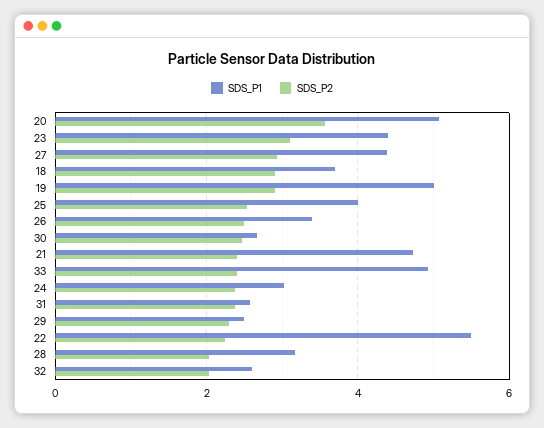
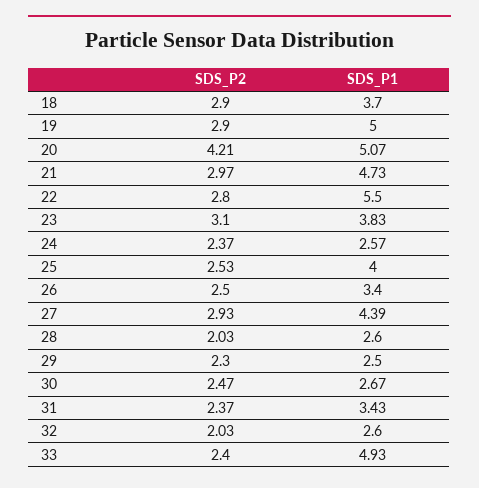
  {
    "SDS_P1": {
      "20": 5.07,
-     "23": 4.4,
+     "23": 3.83,
      "27": 4.39,
      "18": 3.7,
      "19": 5,
      "25": 4,
      "26": 3.4,
      "30": 2.67,
      "21": 4.73,
      "33": 4.93,
-     "24": 3,
+     "24": 2.57,
-     "31": 2.6,
+     "31": 3.43,
      "29": 2.5,
      "22": 5.5,
-     "28": 3.2,
+     "28": 2.6,
      "32": 2.6
    },
    "SDS_P2": {
-     "20": 3.6,
+     "20": 4.21,
      "23": 3.1,
      "27": 2.93,
      "18": 2.9,
      "19": 2.9,
      "25": 2.53,
      "26": 2.5,
      "30": 2.47,
-     "21": 2.4,
+     "21": 2.97,
      "33": 2.4,
      "24": 2.37,
      "31": 2.37,
      "29": 2.3,
-     "22": 2.2,
+     "22": 2.8,
      "28": 2.03,
      "32": 2.03
    }
  }

